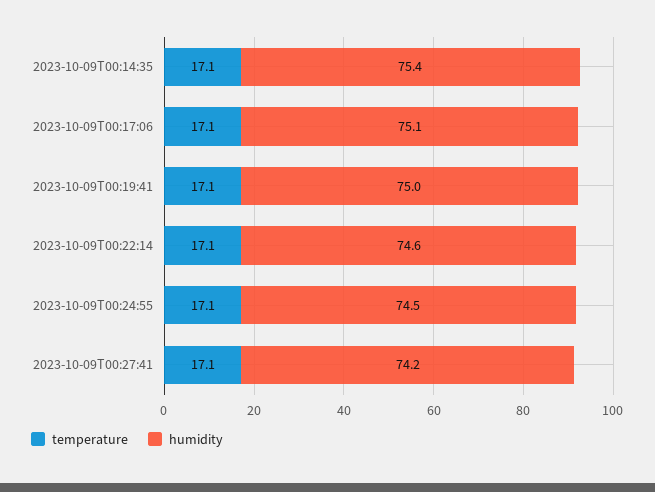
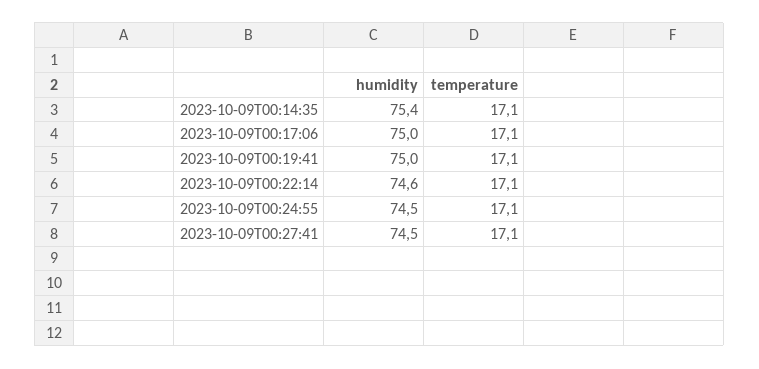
  {
    "temperature": {
      "2023-10-09T00:14:35": 17.1,
      "2023-10-09T00:17:06": 17.1,
      "2023-10-09T00:19:41": 17.1,
      "2023-10-09T00:22:14": 17.1,
      "2023-10-09T00:24:55": 17.1,
      "2023-10-09T00:27:41": 17.1
    },
    "humidity": {
      "2023-10-09T00:14:35": 75.4,
-     "2023-10-09T00:17:06": 75.1,
+     "2023-10-09T00:17:06": 75,
      "2023-10-09T00:19:41": 75,
      "2023-10-09T00:22:14": 74.6,
      "2023-10-09T00:24:55": 74.5,
-     "2023-10-09T00:27:41": 74.2
+     "2023-10-09T00:27:41": 74.5
    }
  }

